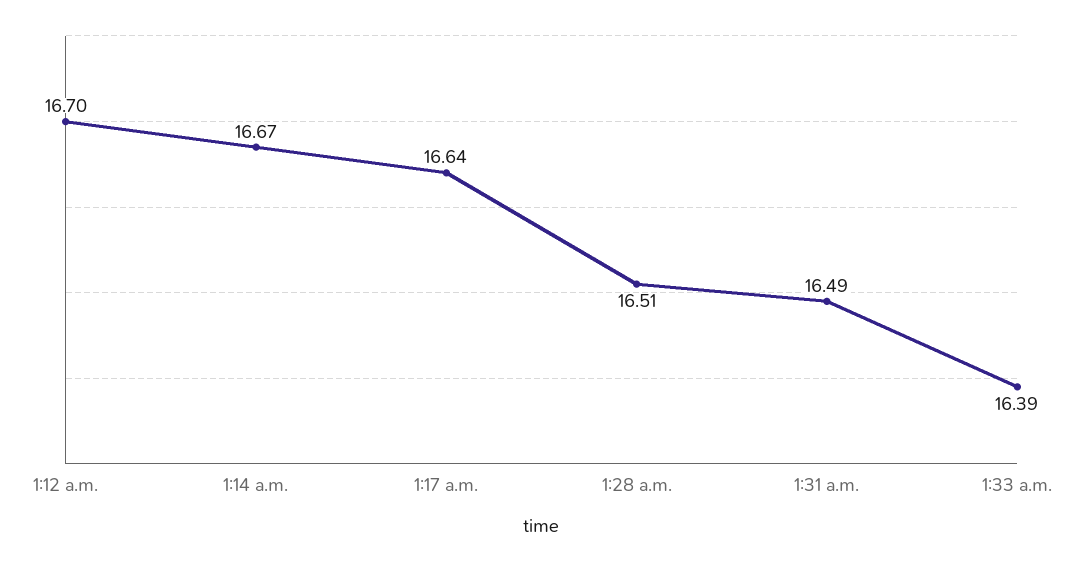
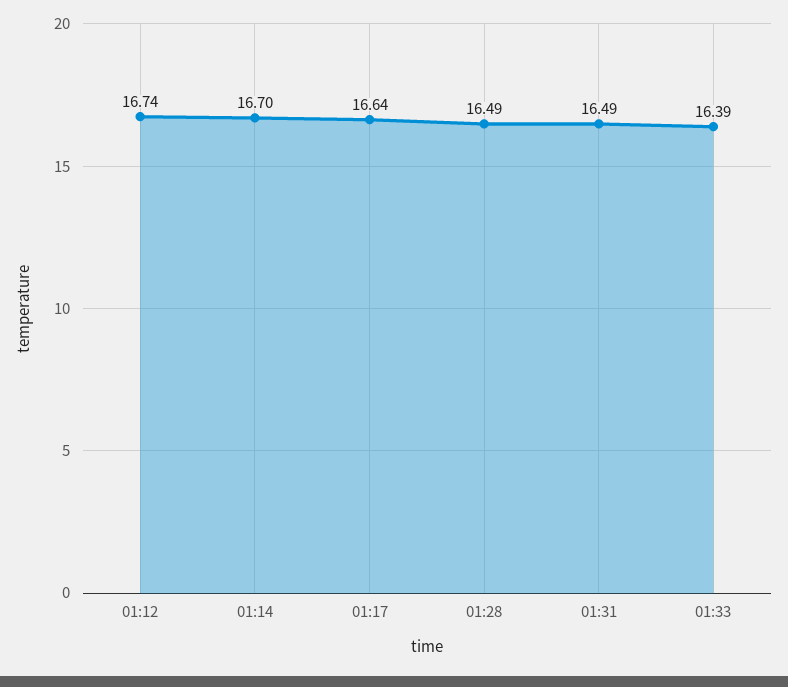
  {
-   "1:12 a.m.": 16.7,
+   "1:12 a.m.": 16.74,
-   "1:14 a.m.": 16.67,
+   "1:14 a.m.": 16.7,
    "1:17 a.m.": 16.64,
-   "1:28 a.m.": 16.51,
+   "1:28 a.m.": 16.49,
    "1:31 a.m.": 16.49,
    "1:33 a.m.": 16.39
  }

